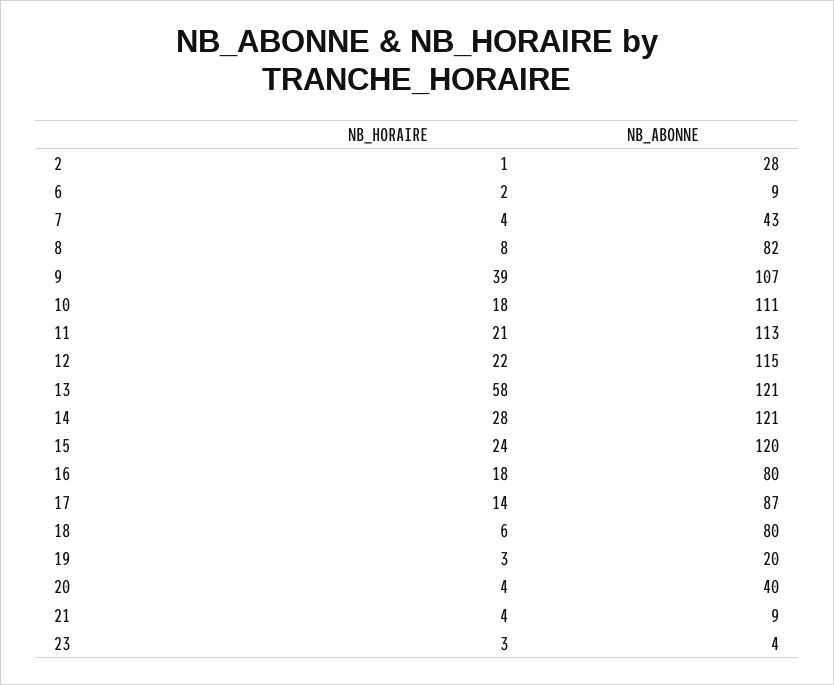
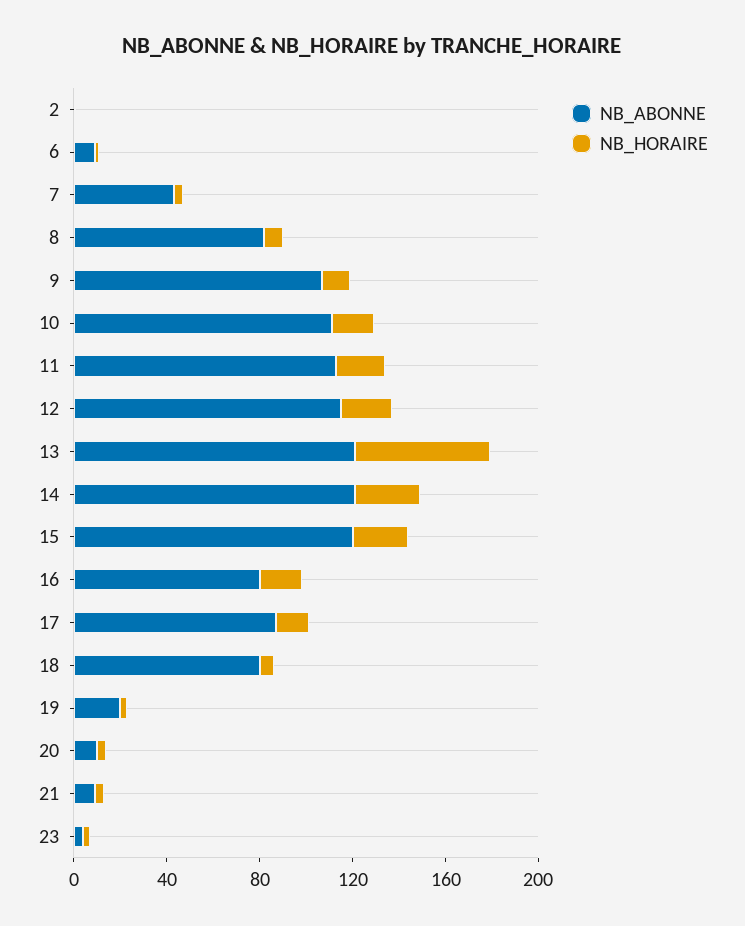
  {
    "NB_HORAIRE": {
      "2": 1,
      "6": 2,
      "7": 4,
      "8": 8,
-     "9": 39,
+     "9": 10,
      "10": 18,
      "11": 21,
      "12": 22,
      "13": 58,
      "14": 28,
      "15": 24,
      "16": 18,
      "17": 14,
      "18": 6,
      "19": 3,
      "20": 4,
      "21": 4,
      "23": 3
    },
    "NB_ABONNE": {
-     "2": 28,
+     "2": 0,
      "6": 9,
      "7": 43,
      "8": 82,
      "9": 107,
      "10": 111,
      "11": 113,
      "12": 115,
      "13": 121,
      "14": 121,
      "15": 120,
      "16": 80,
      "17": 87,
      "18": 80,
      "19": 20,
-     "20": 40,
+     "20": 10,
      "21": 9,
      "23": 4
    }
  }

